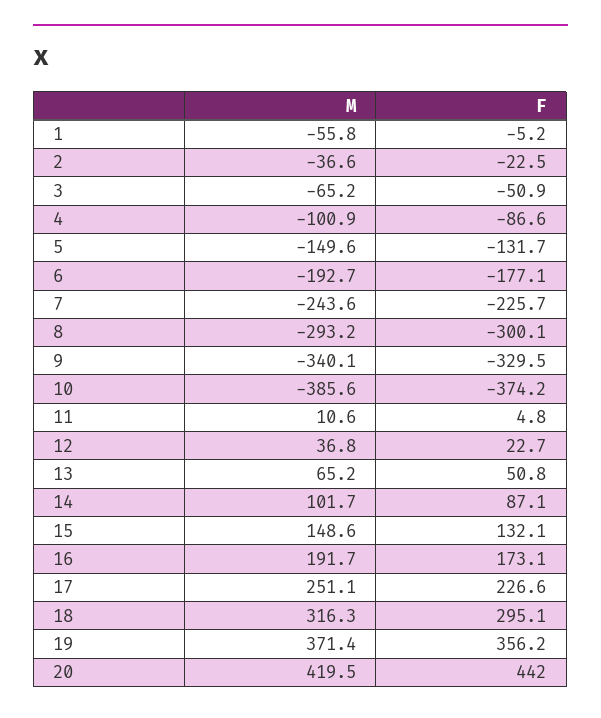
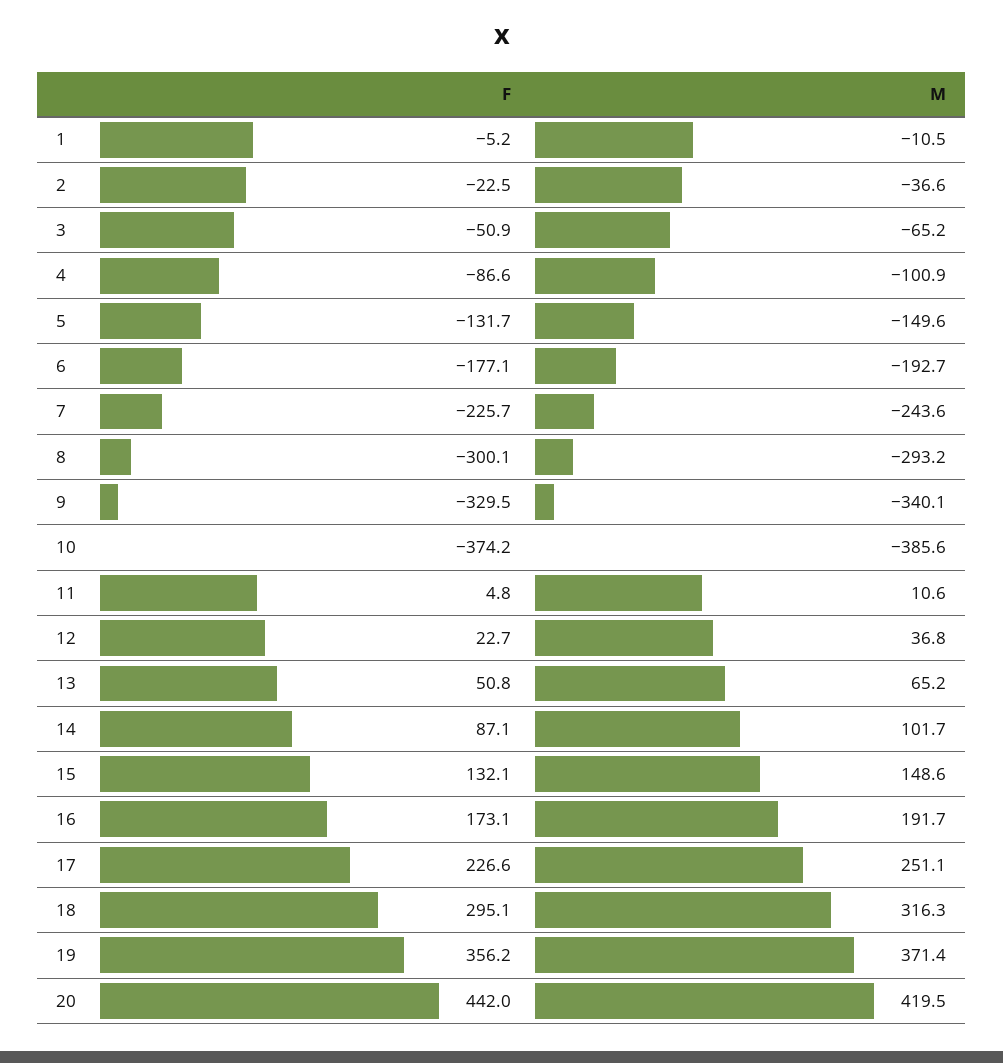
  {
    "M": {
-     "1": -55.8,
+     "1": -10.5,
      "2": -36.6,
      "3": -65.2,
      "4": -100.9,
      "5": -149.6,
      "6": -192.7,
      "7": -243.6,
      "8": -293.2,
      "9": -340.1,
      "10": -385.6,
      "11": 10.6,
      "12": 36.8,
      "13": 65.2,
      "14": 101.7,
      "15": 148.6,
      "16": 191.7,
      "17": 251.1,
      "18": 316.3,
      "19": 371.4,
      "20": 419.5
    },
    "F": {
      "1": -5.2,
      "2": -22.5,
      "3": -50.9,
      "4": -86.6,
      "5": -131.7,
      "6": -177.1,
      "7": -225.7,
      "8": -300.1,
      "9": -329.5,
      "10": -374.2,
      "11": 4.8,
      "12": 22.7,
      "13": 50.8,
      "14": 87.1,
      "15": 132.1,
      "16": 173.1,
      "17": 226.6,
      "18": 295.1,
      "19": 356.2,
      "20": 442
    }
  }

